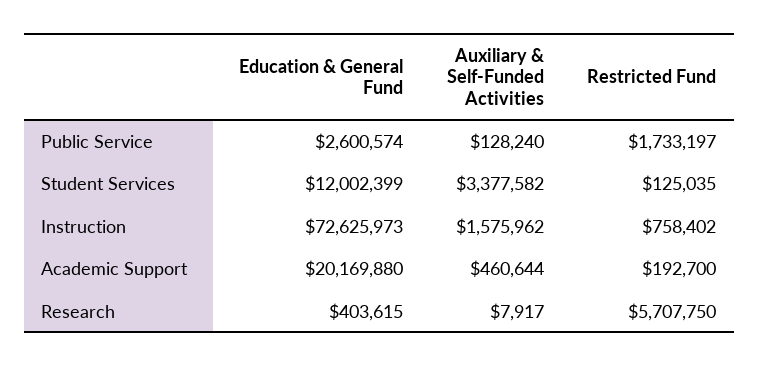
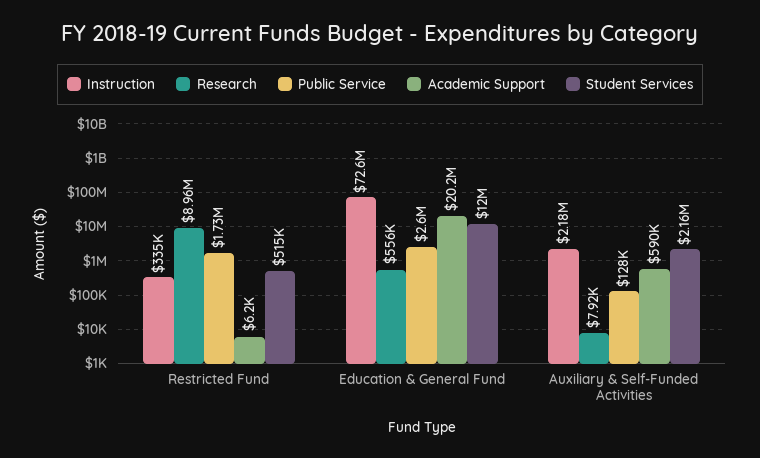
  {
    "Public Service": {
      "Education & General Fund": 2600574,
      "Auxiliary & Self-Funded Activities": 128240,
      "Restricted Fund": 1733197
    },
    "Student Services": {
      "Education & General Fund": 12002399,
-     "Auxiliary & Self-Funded Activities": 3377582,
+     "Auxiliary & Self-Funded Activities": 2160000,
-     "Restricted Fund": 125035
+     "Restricted Fund": 515000
    },
    "Instruction": {
      "Education & General Fund": 72625973,
-     "Auxiliary & Self-Funded Activities": 1575962,
+     "Auxiliary & Self-Funded Activities": 2180000,
-     "Restricted Fund": 758402
+     "Restricted Fund": 335000
    },
    "Academic Support": {
      "Education & General Fund": 20169880,
-     "Auxiliary & Self-Funded Activities": 460644,
+     "Auxiliary & Self-Funded Activities": 590000,
-     "Restricted Fund": 192700
+     "Restricted Fund": 6200
    },
    "Research": {
-     "Education & General Fund": 403615,
+     "Education & General Fund": 556000,
      "Auxiliary & Self-Funded Activities": 7917,
-     "Restricted Fund": 5707750
+     "Restricted Fund": 8960000
    }
  }

